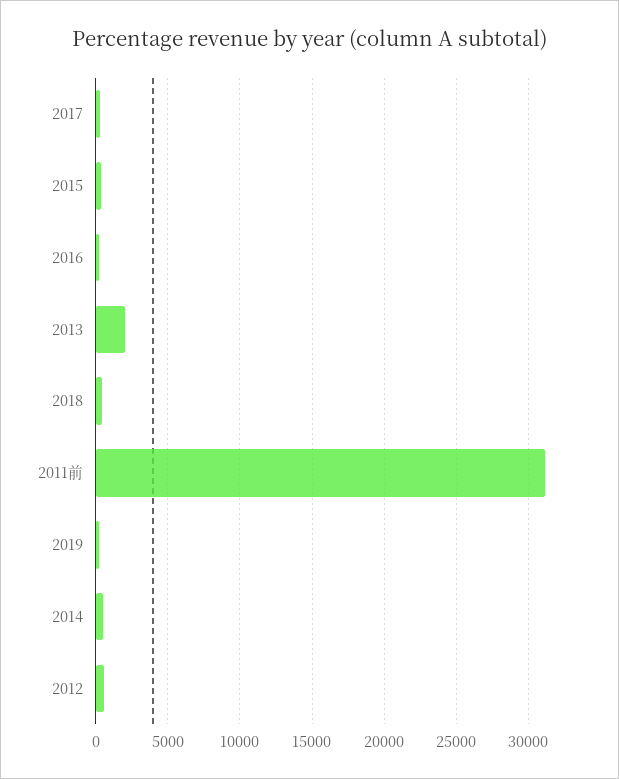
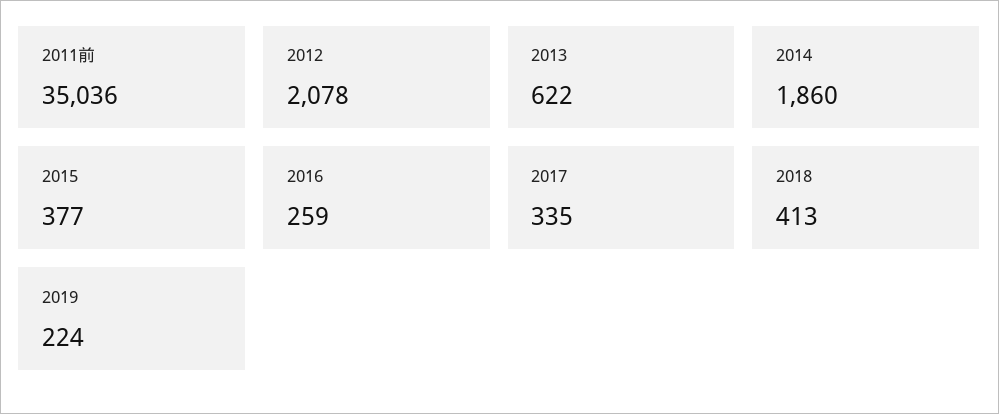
  {
    "2017": 335,
    "2015": 377,
    "2016": 259,
-   "2013": 2000,
+   "2013": 622,
    "2018": 413,
-   "2011前": 31000,
+   "2011前": 35036,
    "2019": 224,
-   "2014": 500,
+   "2014": 1860,
-   "2012": 500
+   "2012": 2078
  }

